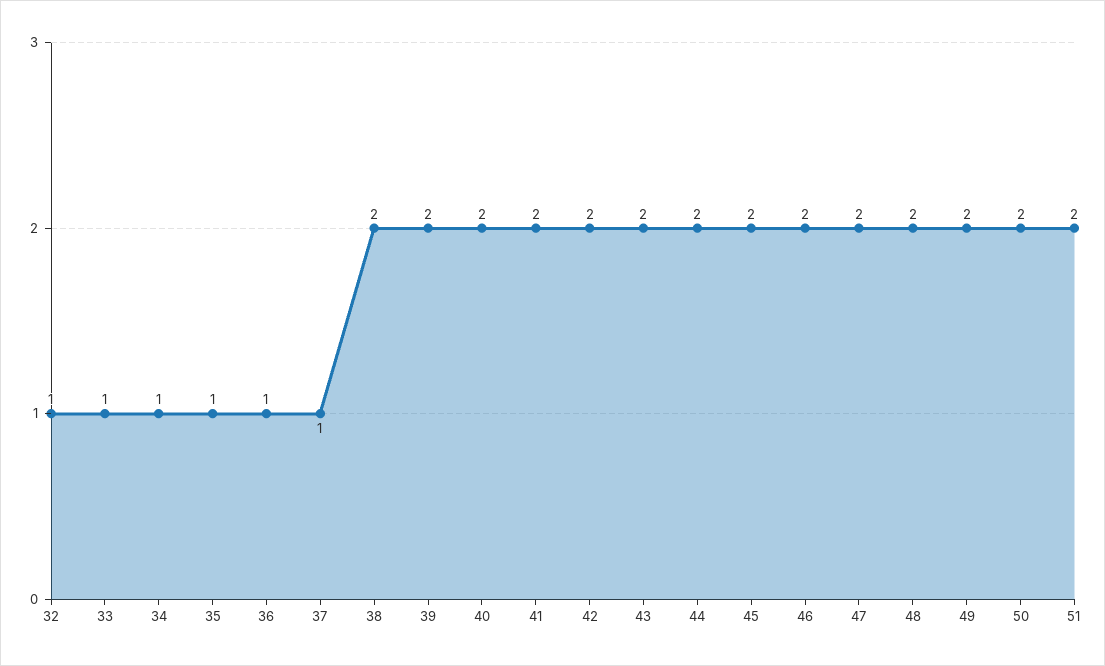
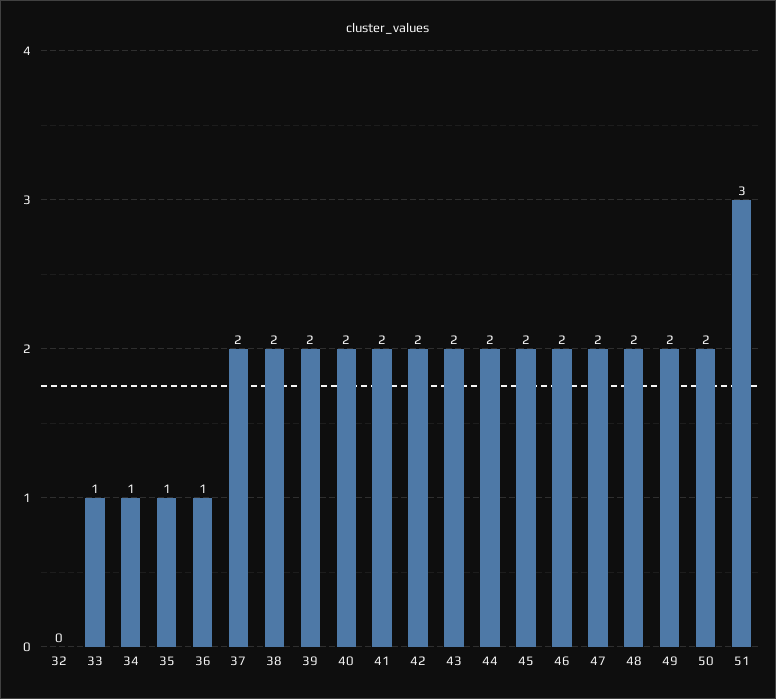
  {
-   "32": 1,
+   "32": 0,
    "33": 1,
    "34": 1,
    "35": 1,
    "36": 1,
-   "37": 1,
+   "37": 2,
    "38": 2,
    "39": 2,
    "40": 2,
    "41": 2,
    "42": 2,
    "43": 2,
    "44": 2,
    "45": 2,
    "46": 2,
    "47": 2,
    "48": 2,
    "49": 2,
    "50": 2,
-   "51": 2
+   "51": 3
  }

